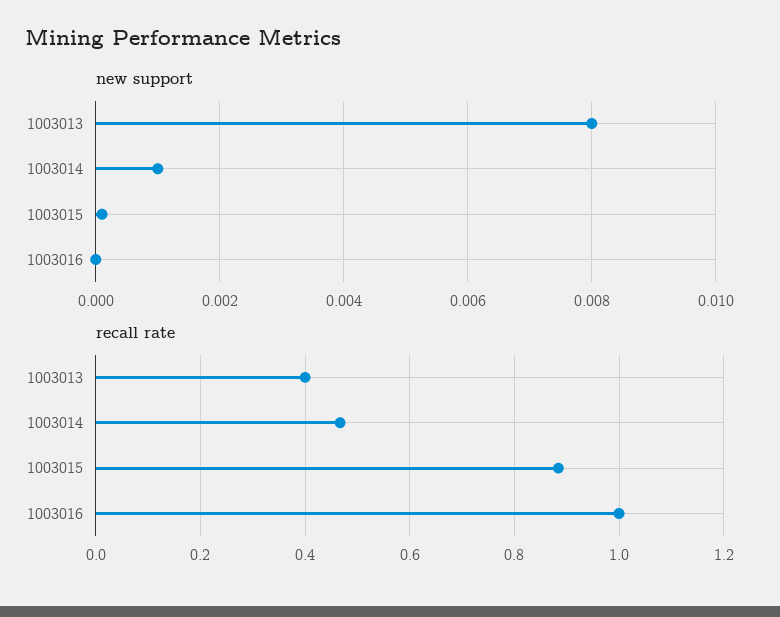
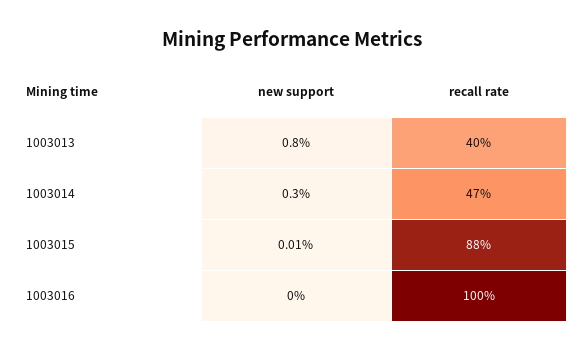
  {
    "new support": {
      "1003013": 0.008,
-     "1003014": 0.001,
+     "1003014": 0.003,
      "1003015": 0.0001,
      "1003016": 0
    },
    "recall rate": {
      "1003013": 0.4,
      "1003014": 0.47,
      "1003015": 0.88,
      "1003016": 1
    }
  }

